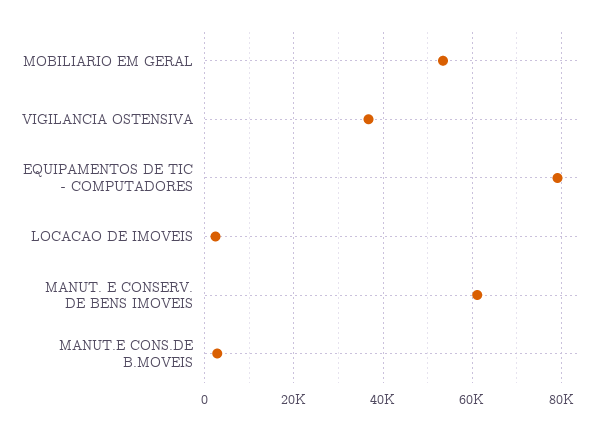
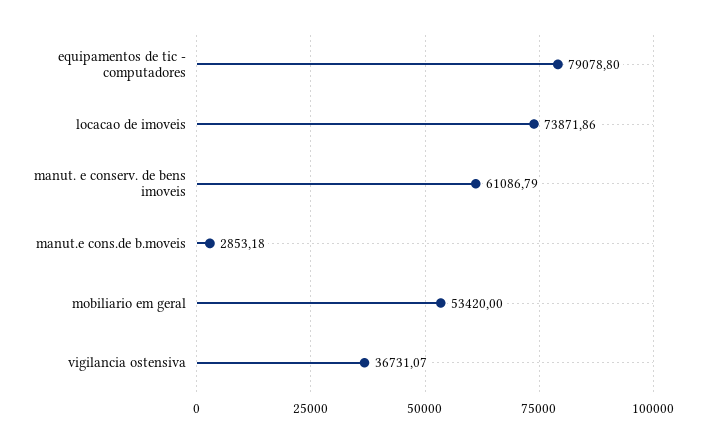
  {
    "MOBILIARIO EM GERAL": 53420,
    "VIGILANCIA OSTENSIVA": 36731.07,
    "EQUIPAMENTOS DE TIC - COMPUTADORES": 79078.8,
-   "LOCACAO DE IMOVEIS": 2000,
+   "LOCACAO DE IMOVEIS": 73871.86,
    "MANUT. E CONSERV. DE BENS IMOVEIS": 61086.79,
    "MANUT.E CONS.DE B.MOVEIS": 2853.18
  }

